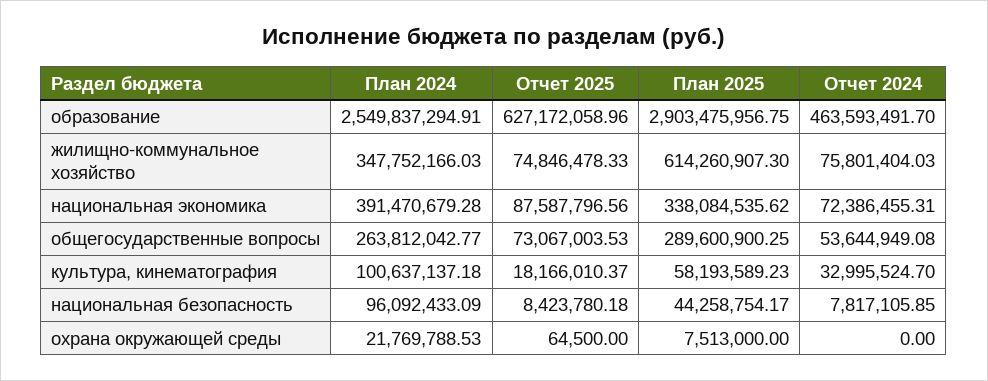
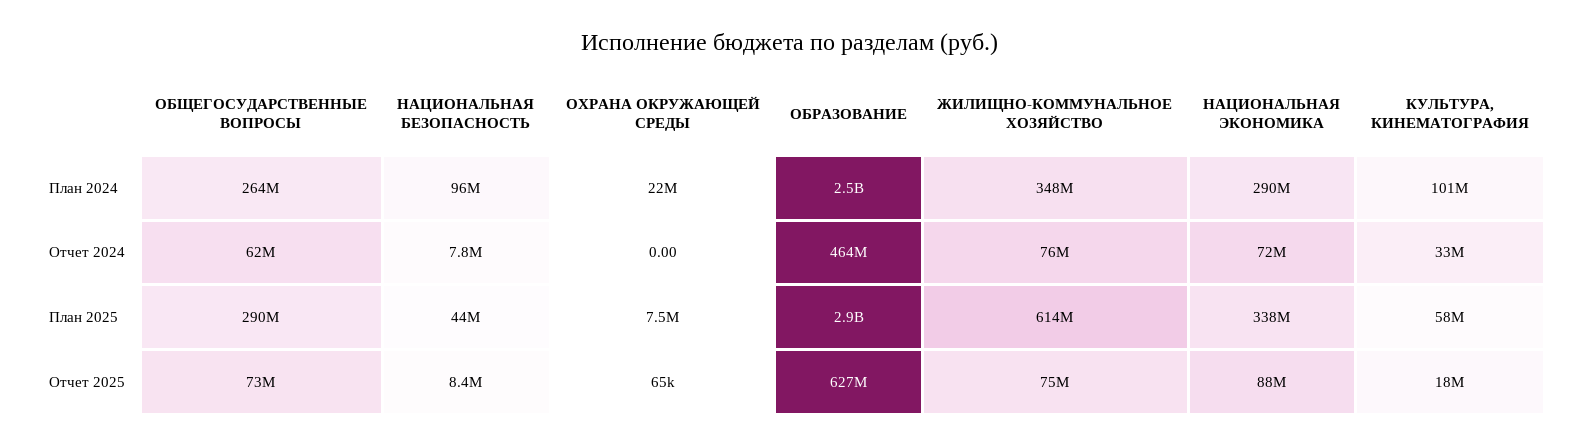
  {
    "План 2024": {
      "образование": 2549837294.91,
      "жилищно-коммунальное хозяйство": 347752166.03,
-     "национальная экономика": 391470679.28,
+     "национальная экономика": 290000000,
      "общегосударственные вопросы": 263812042.77,
      "культура, кинематография": 100637137.18,
      "национальная безопасность": 96092433.09,
      "охрана окружающей среды": 21769788.53
    },
    "Отчет 2025": {
      "образование": 627172058.96,
      "жилищно-коммунальное хозяйство": 74846478.33,
      "национальная экономика": 87587796.56,
      "общегосударственные вопросы": 73067003.53,
      "культура, кинематография": 18166010.37,
      "национальная безопасность": 8423780.18,
      "охрана окружающей среды": 64500
    },
    "План 2025": {
      "образование": 2903475956.75,
      "жилищно-коммунальное хозяйство": 614260907.3,
      "национальная экономика": 338084535.62,
      "общегосударственные вопросы": 289600900.25,
      "культура, кинематография": 58193589.23,
      "национальная безопасность": 44258754.17,
      "охрана окружающей среды": 7513000
    },
    "Отчет 2024": {
      "образование": 463593491.7,
      "жилищно-коммунальное хозяйство": 75801404.03,
      "национальная экономика": 72386455.31,
-     "общегосударственные вопросы": 53644949.08,
+     "общегосударственные вопросы": 62000000,
      "культура, кинематография": 32995524.7,
      "национальная безопасность": 7817105.85,
      "охрана окружающей среды": 0
    }
  }

